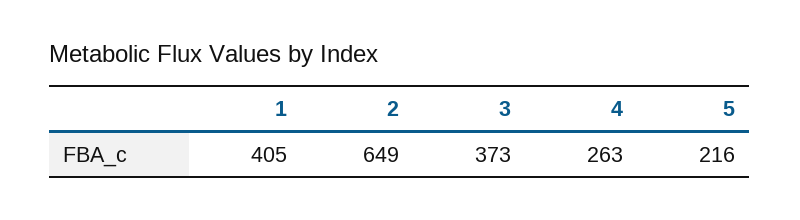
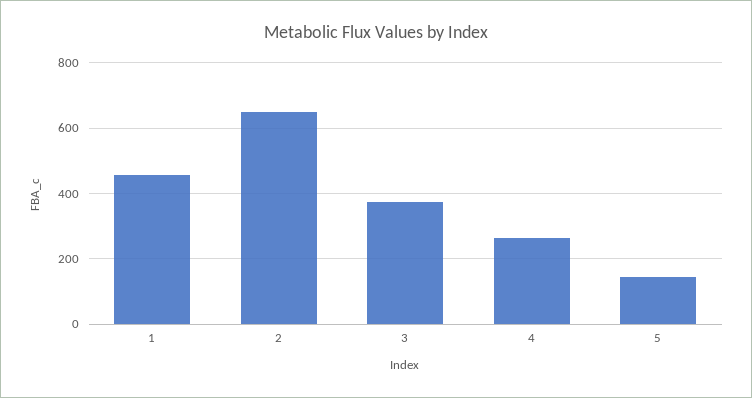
  {
-   "1": 405,
+   "1": 460,
    "2": 649,
    "3": 373,
    "4": 263,
-   "5": 216
+   "5": 140
  }

